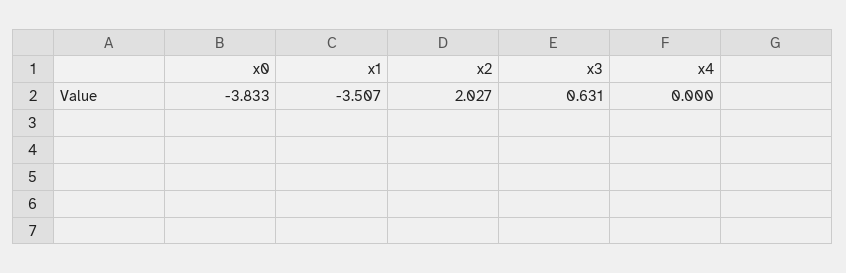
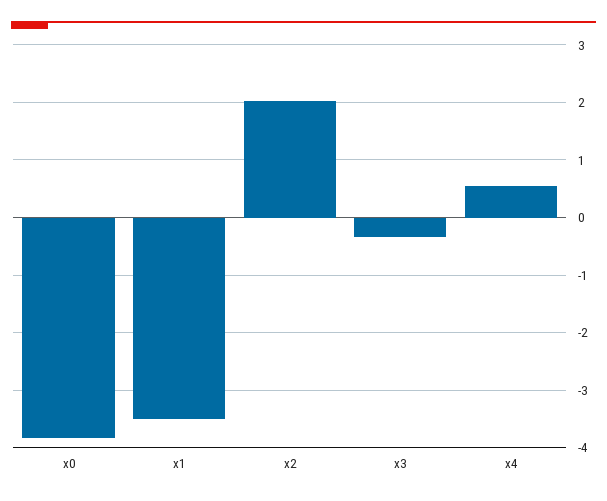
  {
    "x0": -3.833,
    "x1": -3.507,
    "x2": 2.027,
-   "x3": 0.631,
+   "x3": -0.4,
-   "x4": 0
+   "x4": 0.6
  }

